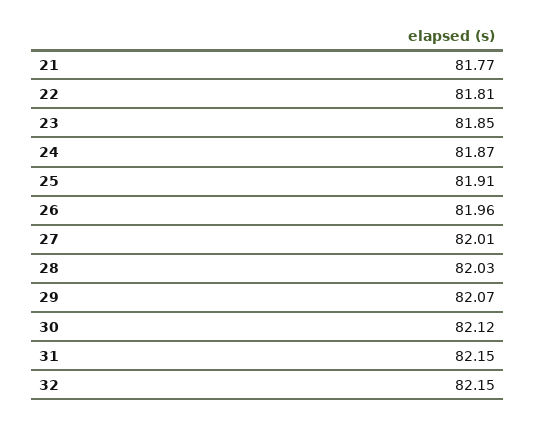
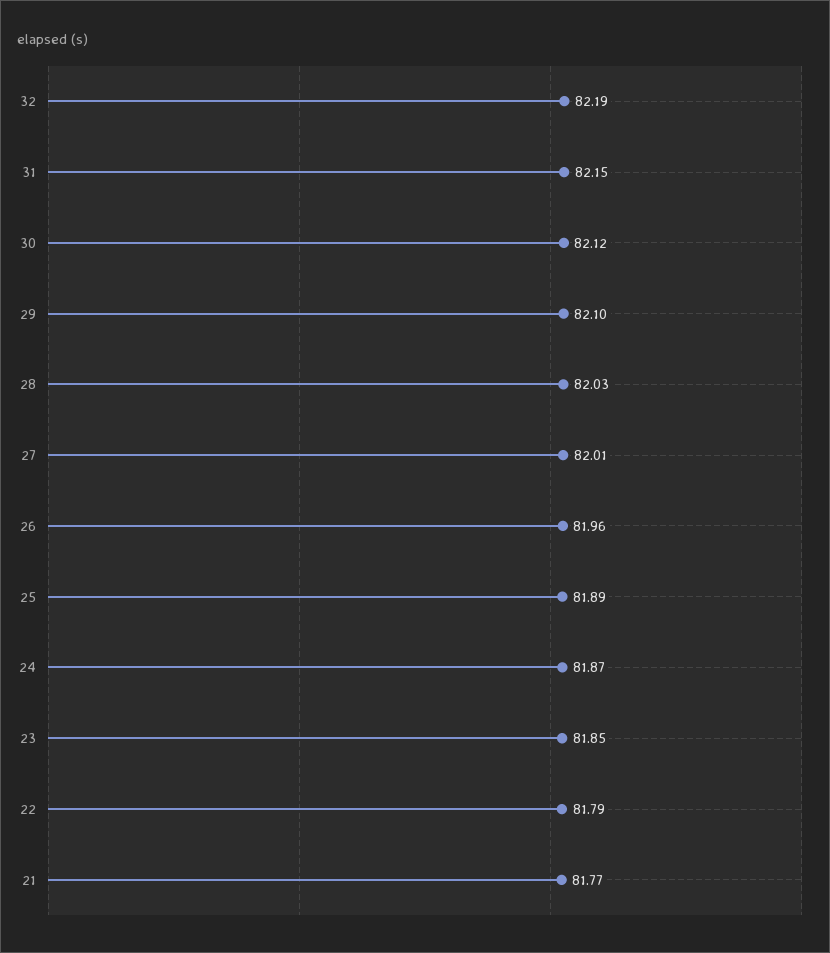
  {
    "21": 81.77,
-   "22": 81.81,
+   "22": 81.79,
    "23": 81.85,
    "24": 81.87,
-   "25": 81.91,
+   "25": 81.89,
    "26": 81.96,
    "27": 82.01,
    "28": 82.03,
-   "29": 82.07,
+   "29": 82.1,
    "30": 82.12,
    "31": 82.15,
-   "32": 82.15
+   "32": 82.19
  }

